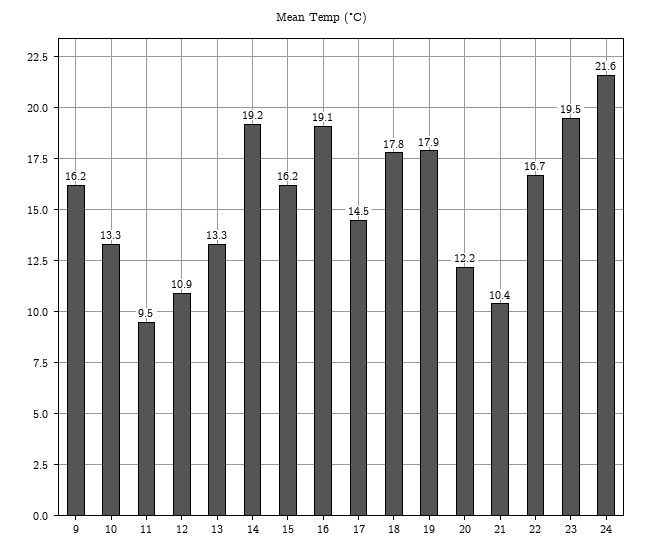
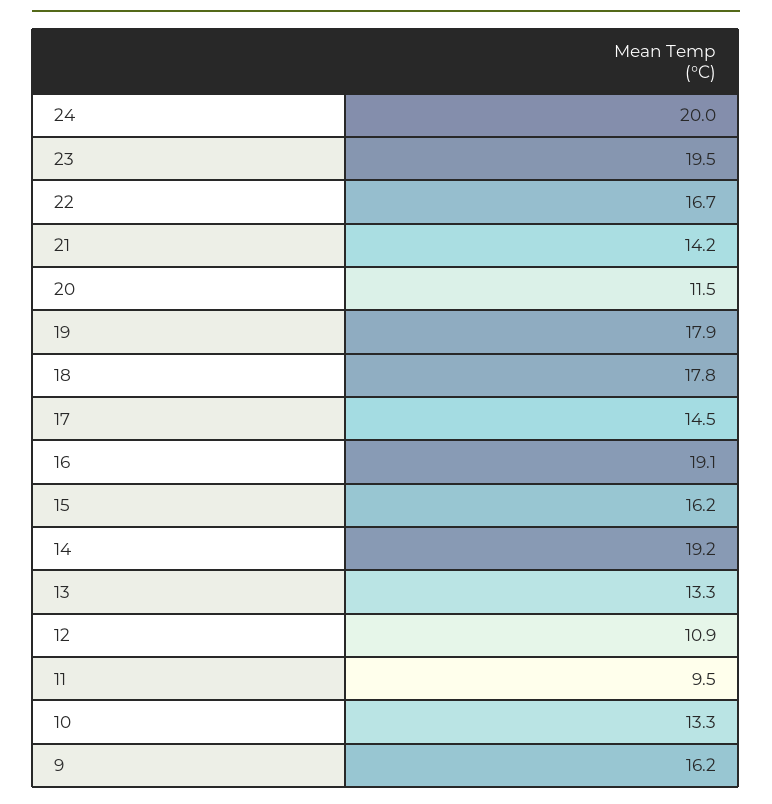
  {
    "9": 16.2,
    "10": 13.3,
    "11": 9.5,
    "12": 10.9,
    "13": 13.3,
    "14": 19.2,
    "15": 16.2,
    "16": 19.1,
    "17": 14.5,
    "18": 17.8,
    "19": 17.9,
-   "20": 12.2,
+   "20": 11.5,
-   "21": 10.4,
+   "21": 14.2,
    "22": 16.7,
    "23": 19.5,
-   "24": 21.6
+   "24": 20
  }

